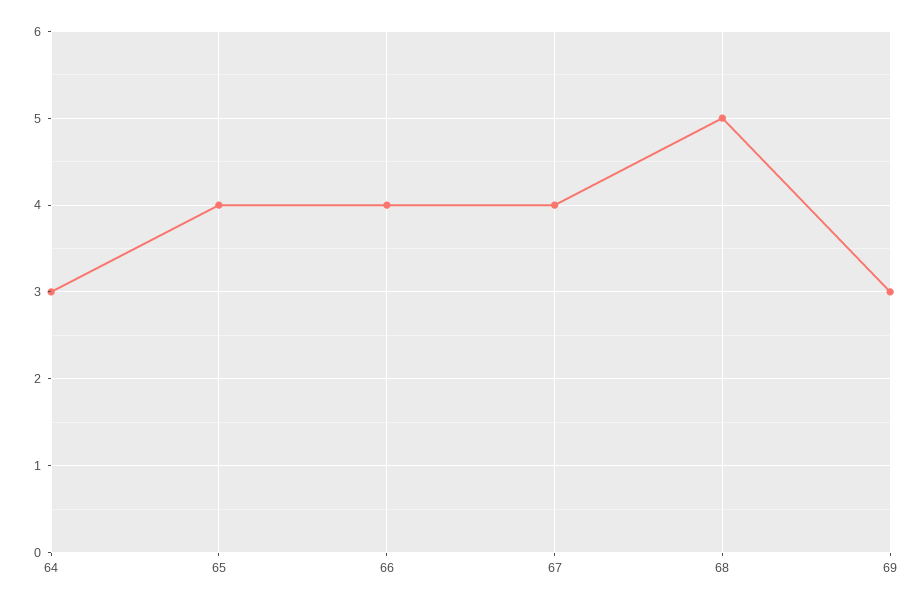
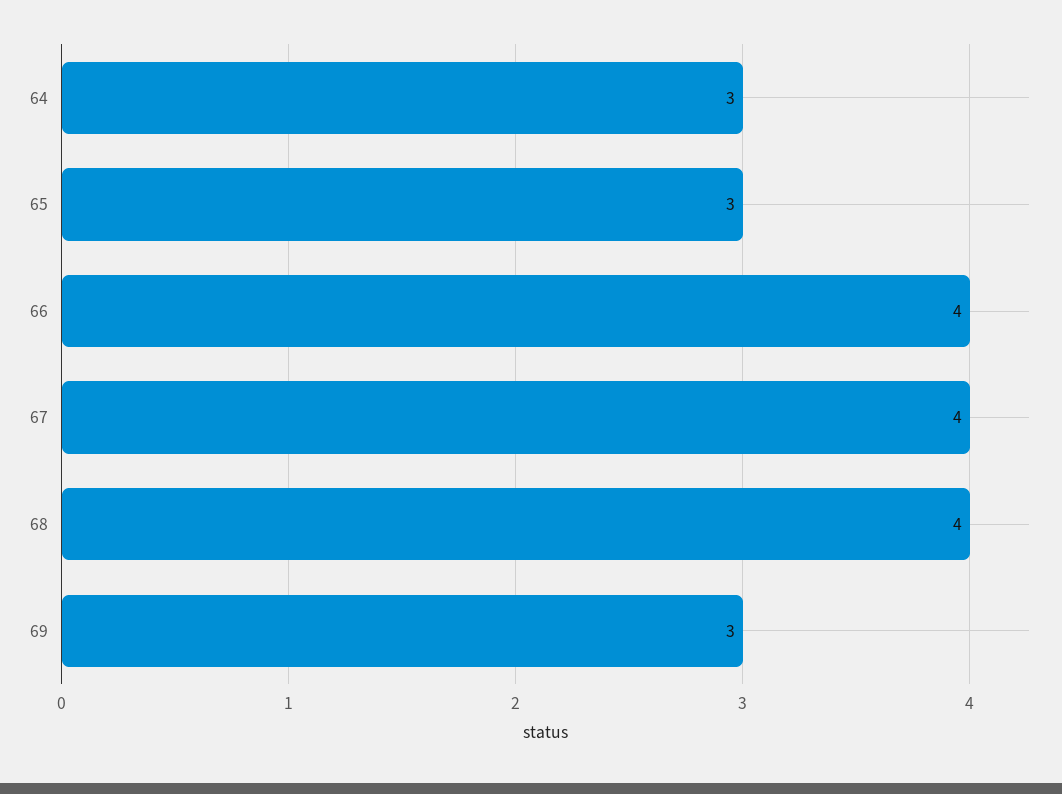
  {
    "64": 3,
-   "65": 4,
+   "65": 3,
    "66": 4,
    "67": 4,
-   "68": 5,
+   "68": 4,
    "69": 3
  }

